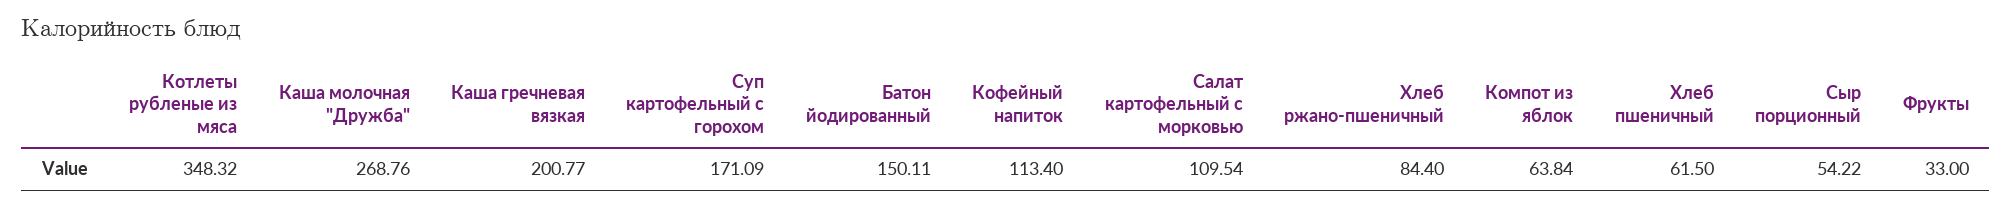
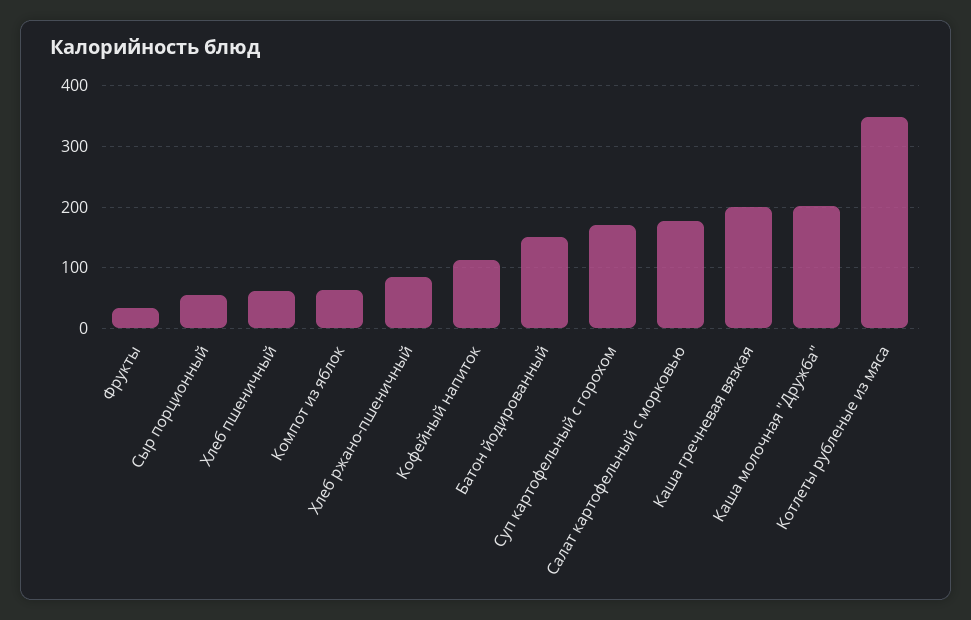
  {
    "Котлеты рубленые из мяса": 348.32,
-   "Каша молочная \"Дружба\"": 268.76,
+   "Каша молочная \"Дружба\"": 200,
    "Каша гречневая вязкая": 200.77,
    "Суп картофельный с горохом": 171.09,
    "Батон йодированный": 150.11,
    "Кофейный напиток": 113.4,
-   "Салат картофельный с морковью": 109.54,
+   "Салат картофельный с морковью": 180,
    "Хлеб ржано-пшеничный": 84.4,
    "Компот из яблок": 63.84,
    "Хлеб пшеничный": 61.5,
    "Сыр порционный": 54.22,
    "Фрукты": 33
  }

